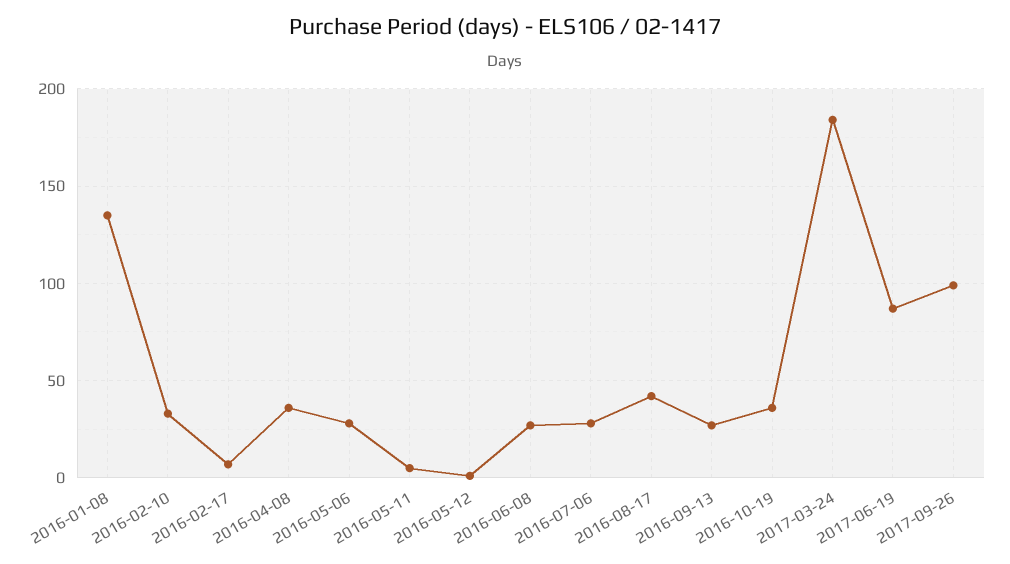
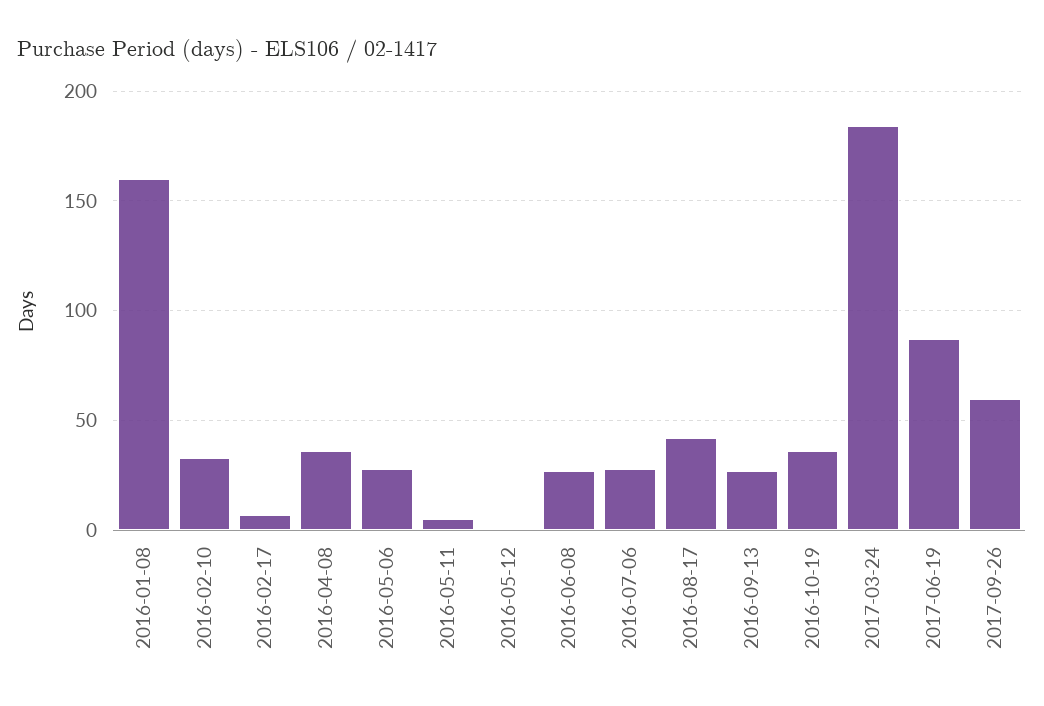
  {
-   "2016-01-08": 135,
+   "2016-01-08": 160,
    "2016-02-10": 35,
    "2016-02-17": 5,
    "2016-04-08": 35,
    "2016-05-06": 30,
    "2016-05-11": 5,
    "2016-05-12": 0,
    "2016-06-08": 25,
    "2016-07-06": 30,
    "2016-08-17": 40,
    "2016-09-13": 25,
    "2016-10-19": 35,
    "2017-03-24": 185,
    "2017-06-19": 85,
-   "2017-09-26": 100
+   "2017-09-26": 60
  }

